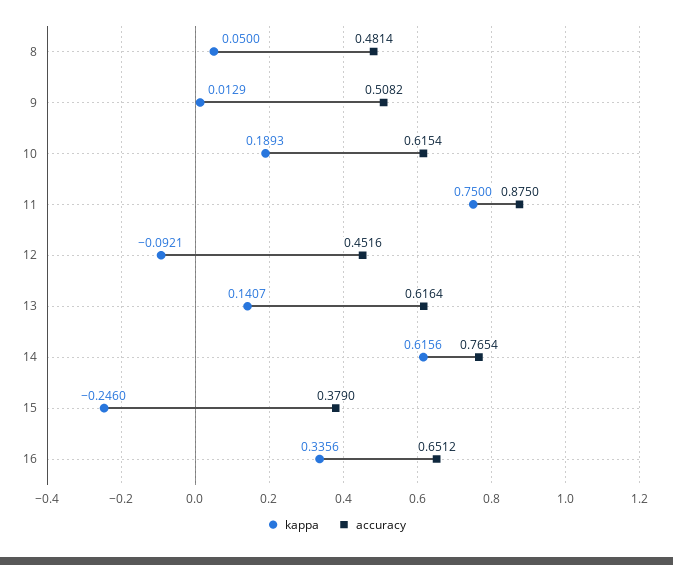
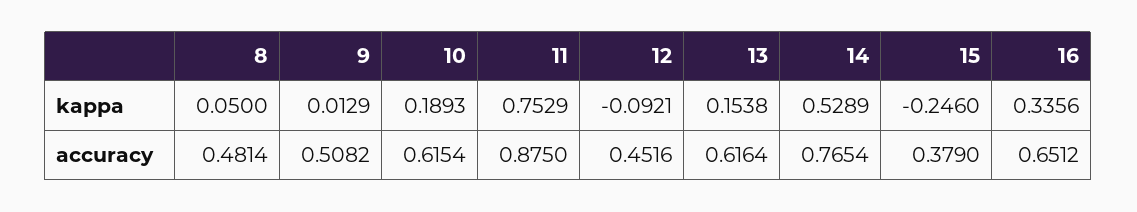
  {
    "kappa": {
      "8": 0.05,
      "9": 0.0129,
      "10": 0.1893,
-     "11": 0.75,
+     "11": 0.7529,
      "12": -0.0921,
-     "13": 0.1407,
+     "13": 0.1538,
-     "14": 0.6156,
+     "14": 0.5289,
      "15": -0.246,
      "16": 0.3356
    },
    "accuracy": {
      "8": 0.4814,
      "9": 0.5082,
      "10": 0.6154,
      "11": 0.875,
      "12": 0.4516,
      "13": 0.6164,
      "14": 0.7654,
      "15": 0.379,
      "16": 0.6512
    }
  }

